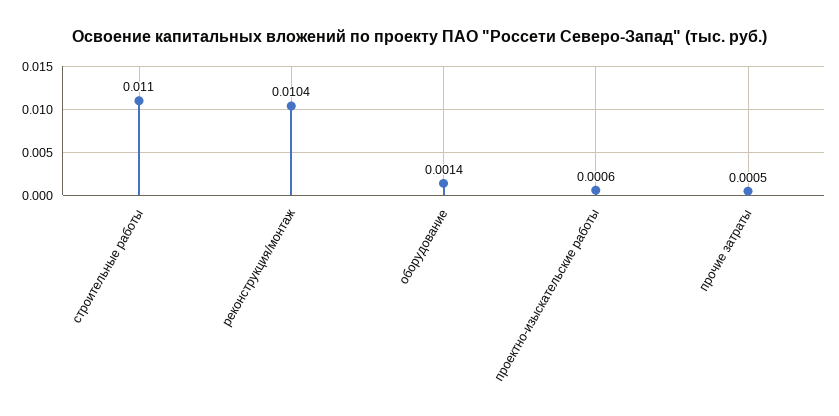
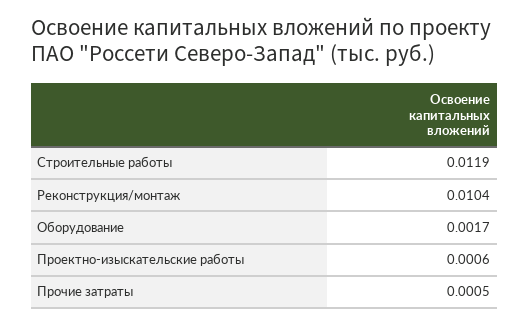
  {
-   "строительные работы": 0.011,
+   "строительные работы": 0.0119,
    "реконструкция/монтаж": 0.0104,
-   "оборудование": 0.0014,
+   "оборудование": 0.0017,
    "проектно-изыскательские работы": 0.0006,
    "прочие затраты": 0.0005
  }

